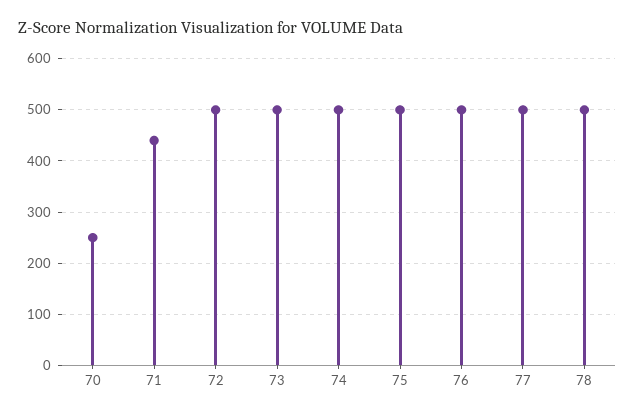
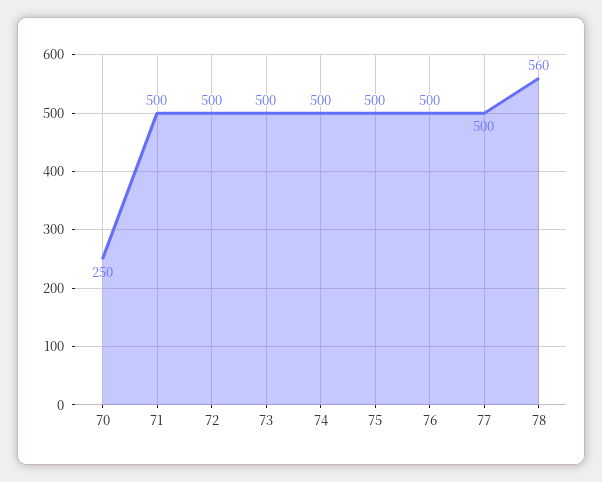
  {
    "70": 250,
-   "71": 440,
+   "71": 500,
    "72": 500,
    "73": 500,
    "74": 500,
    "75": 500,
    "76": 500,
    "77": 500,
-   "78": 500
+   "78": 560
  }

